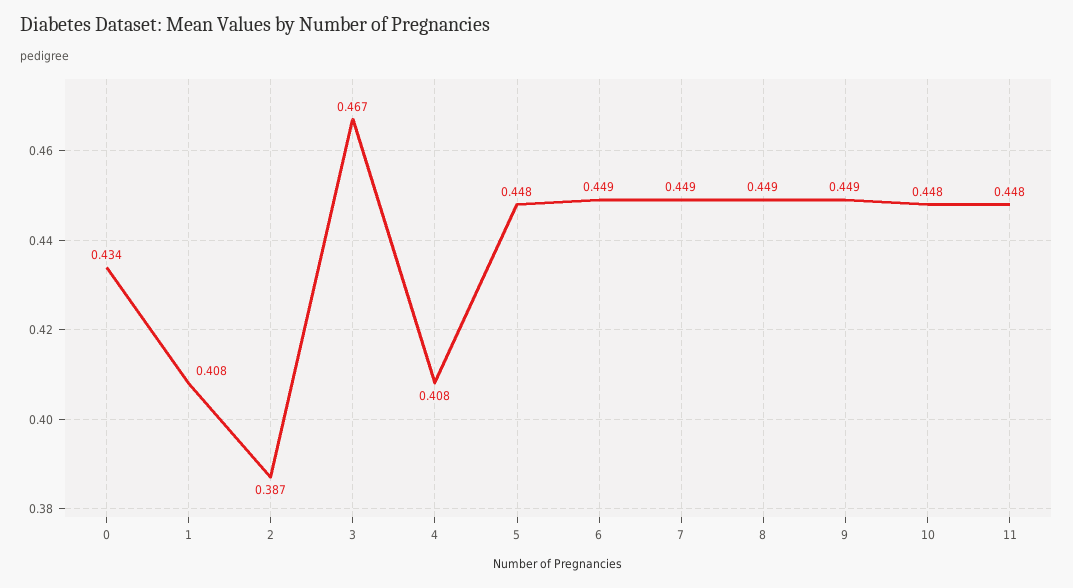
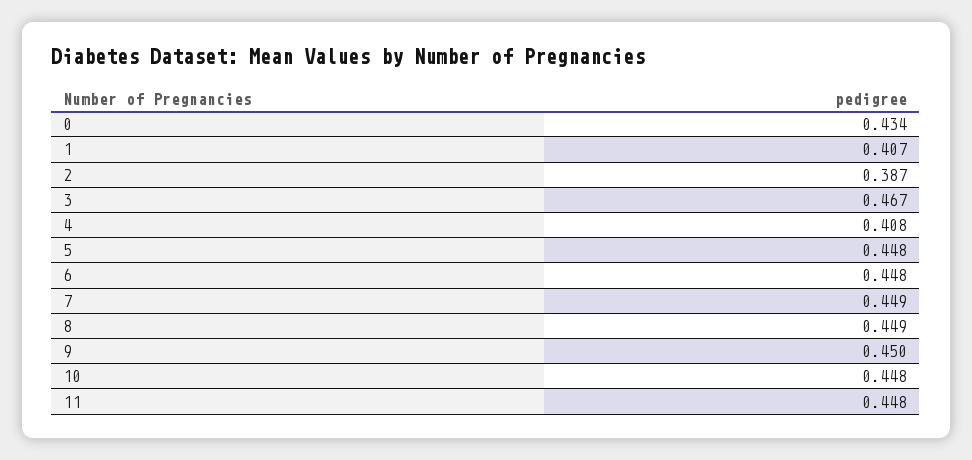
  {
    "0": 0.434,
-   "1": 0.408,
+   "1": 0.407,
    "2": 0.387,
    "3": 0.467,
    "4": 0.408,
    "5": 0.448,
-   "6": 0.449,
+   "6": 0.448,
    "7": 0.449,
    "8": 0.449,
-   "9": 0.449,
+   "9": 0.45,
    "10": 0.448,
    "11": 0.448
  }

